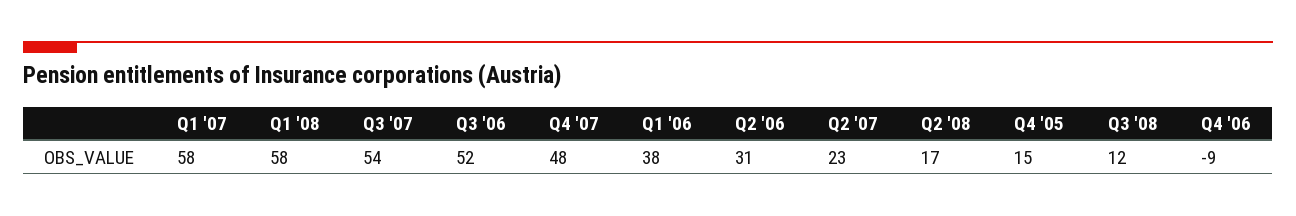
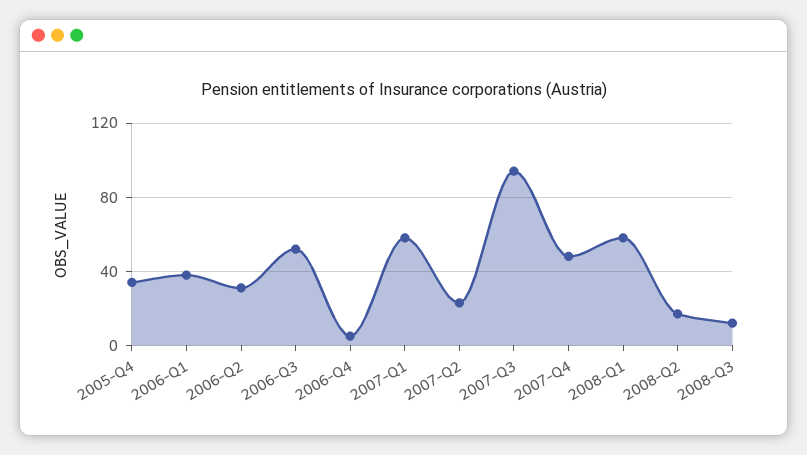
  {
    "Q1 '07": 58,
    "Q1 '08": 58,
-   "Q3 '07": 54,
+   "Q3 '07": 95,
    "Q3 '06": 52,
    "Q4 '07": 48,
    "Q1 '06": 38,
    "Q2 '06": 31,
    "Q2 '07": 23,
    "Q2 '08": 17,
-   "Q4 '05": 15,
+   "Q4 '05": 35,
    "Q3 '08": 12,
-   "Q4 '06": -9
+   "Q4 '06": 5
  }

